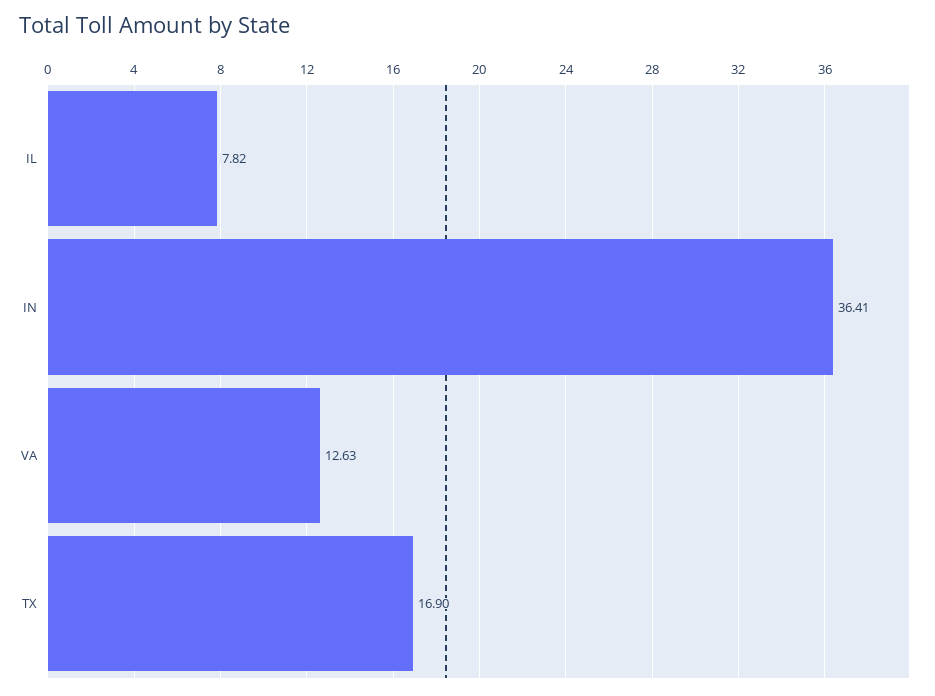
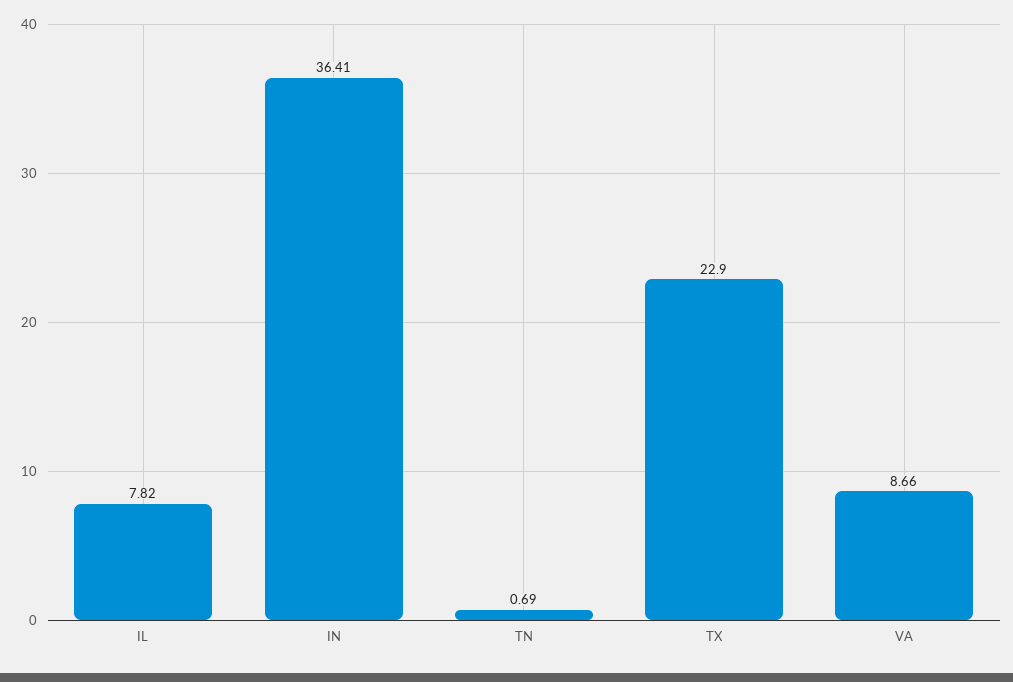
  {
    "IL": 7.82,
    "IN": 36.41,
-   "VA": 12.63,
+   "VA": 8.66,
-   "TX": 16.9
+   "TX": 22.9,
+   "TN": 0.69
  }

